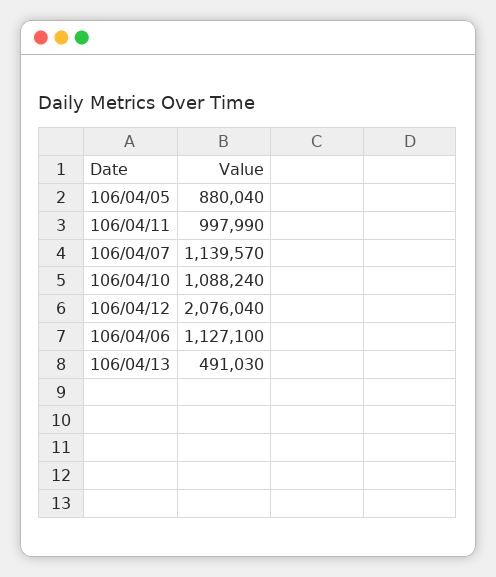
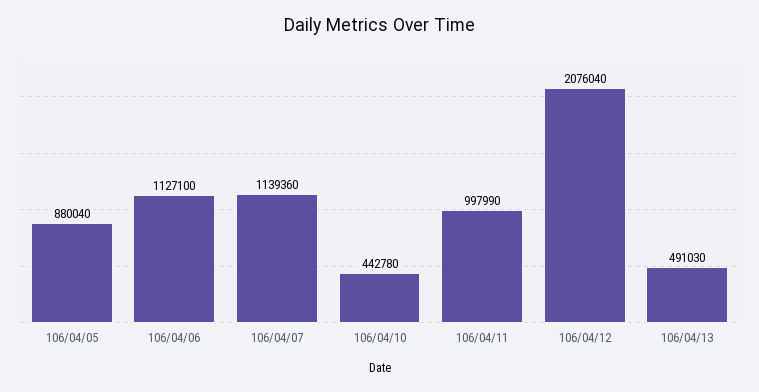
  {
    "106/04/05": 880040,
    "106/04/11": 997990,
-   "106/04/07": 1139570,
+   "106/04/07": 1139360,
-   "106/04/10": 1088240,
+   "106/04/10": 442780,
    "106/04/12": 2076040,
    "106/04/06": 1127100,
    "106/04/13": 491030
  }

